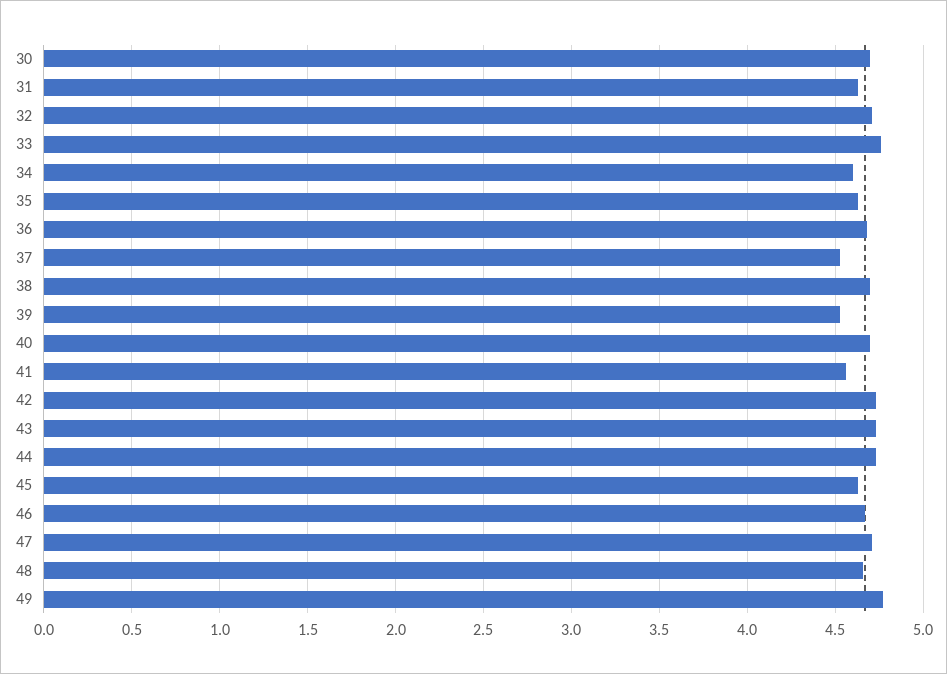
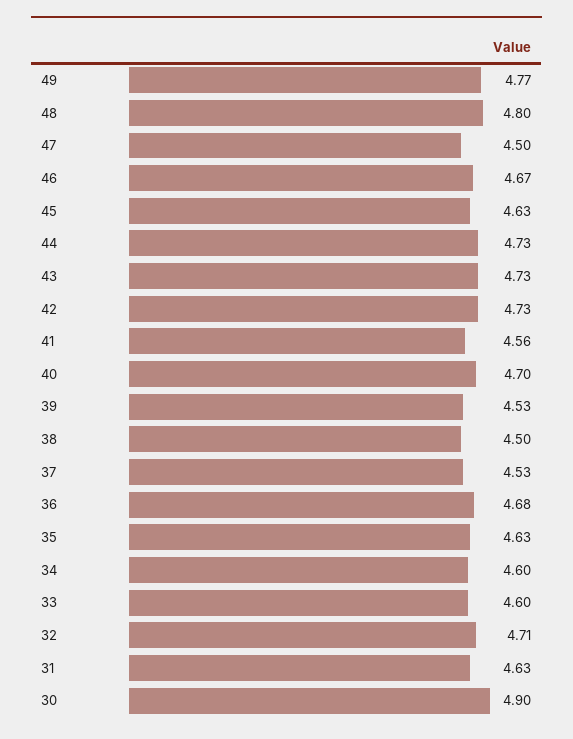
  {
-   "30": 4.7,
+   "30": 4.9,
    "31": 4.63,
    "32": 4.71,
-   "33": 4.75,
+   "33": 4.6,
    "34": 4.6,
    "35": 4.63,
    "36": 4.68,
    "37": 4.53,
-   "38": 4.7,
+   "38": 4.5,
    "39": 4.53,
    "40": 4.7,
    "41": 4.56,
    "42": 4.73,
    "43": 4.73,
    "44": 4.73,
    "45": 4.63,
    "46": 4.67,
-   "47": 4.7,
+   "47": 4.5,
-   "48": 4.65,
+   "48": 4.8,
    "49": 4.77
  }

